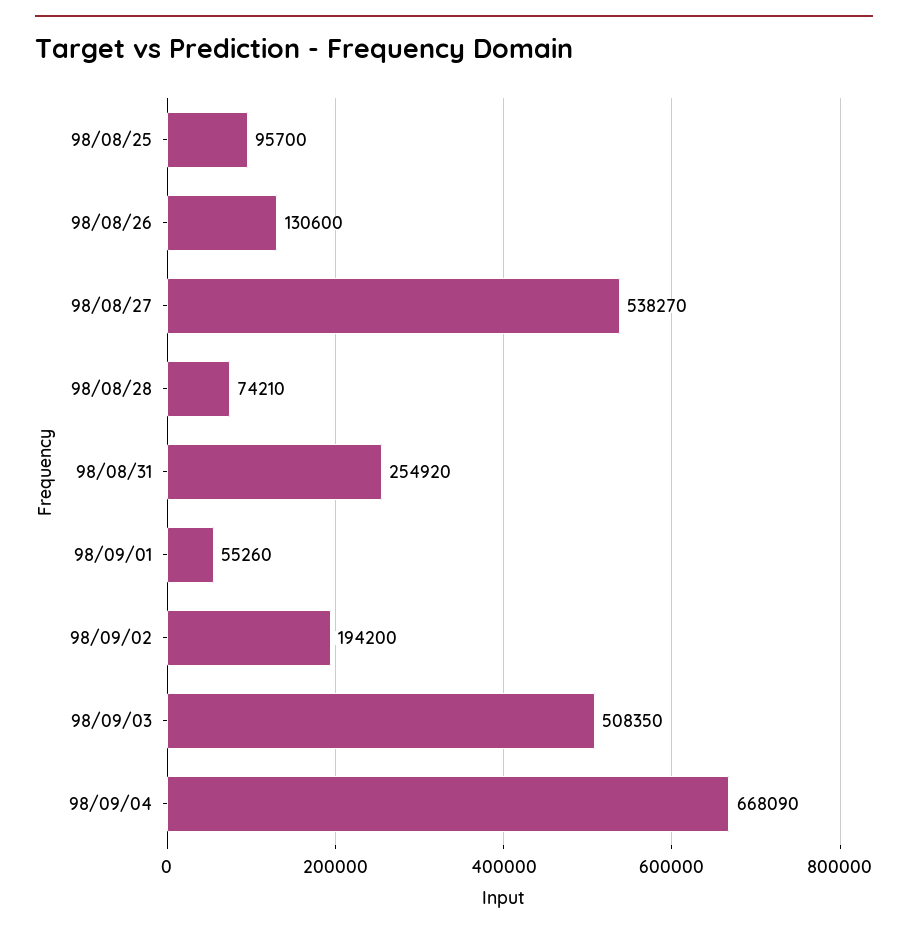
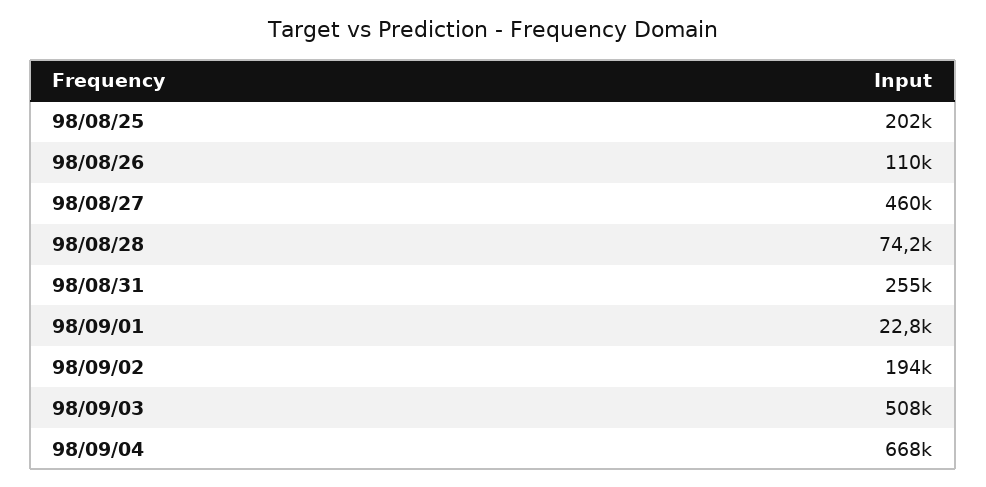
  {
-   "98/08/25": 95700,
+   "98/08/25": 202000,
-   "98/08/26": 130600,
+   "98/08/26": 110000,
-   "98/08/27": 538270,
+   "98/08/27": 460000,
    "98/08/28": 74210,
    "98/08/31": 254920,
-   "98/09/01": 55260,
+   "98/09/01": 22800,
    "98/09/02": 194200,
    "98/09/03": 508350,
    "98/09/04": 668090
  }

